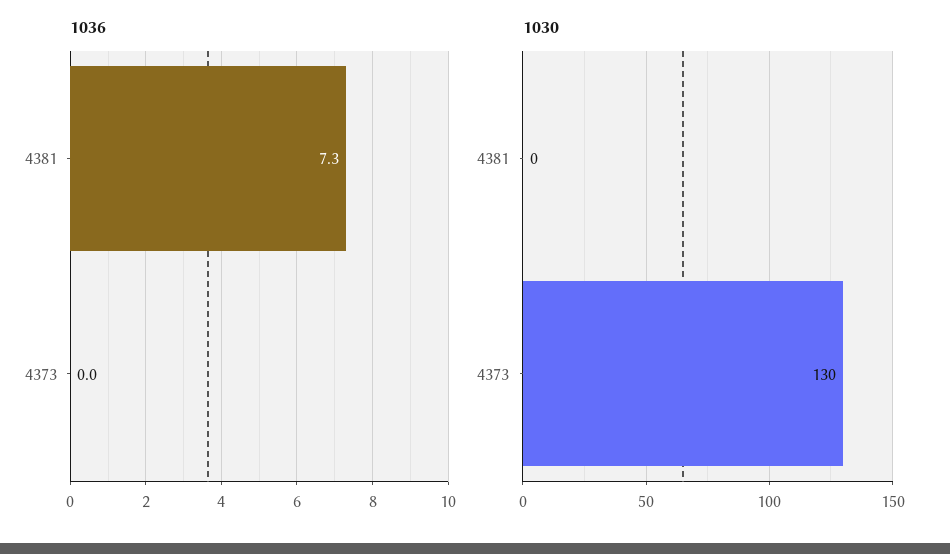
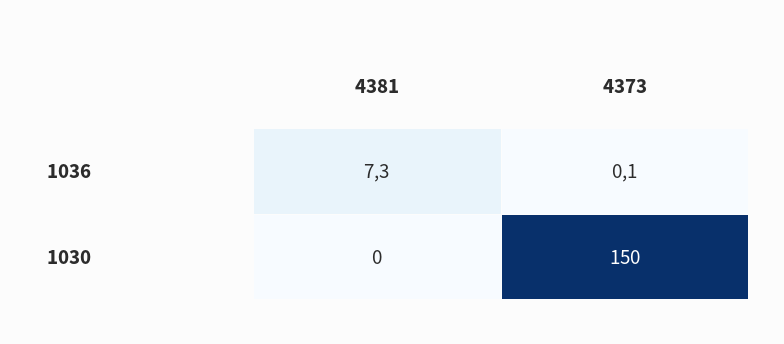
  {
    "1036": {
      "4381": 7.3,
-     "4373": 0
+     "4373": 0.1
    },
    "1030": {
      "4381": 0,
-     "4373": 130
+     "4373": 150
    }
  }

